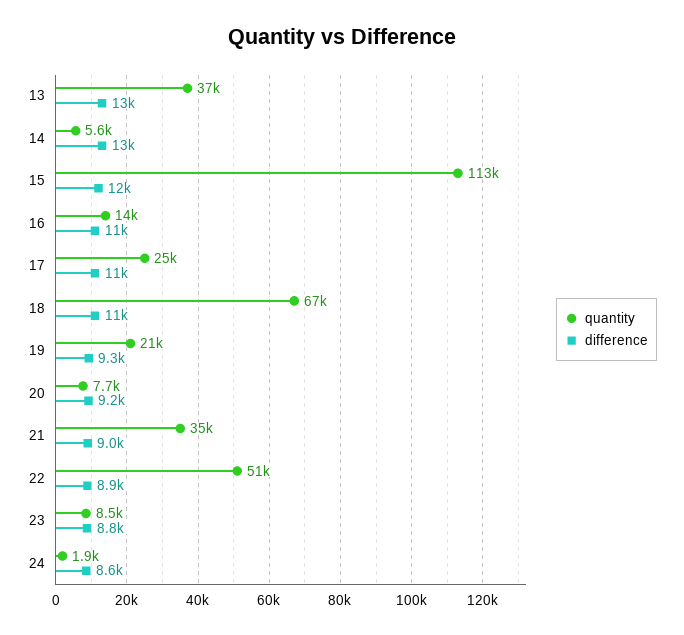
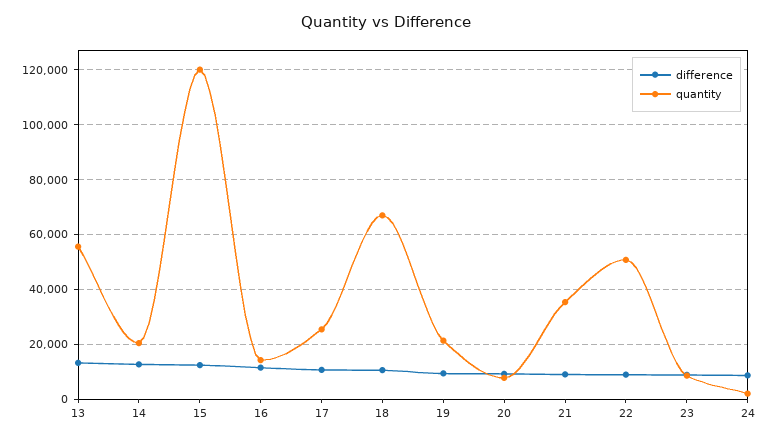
  {
    "quantity": {
-     "13": 37000,
+     "13": 55000,
-     "14": 5600,
+     "14": 20000,
-     "15": 113000,
+     "15": 120000,
      "16": 14000,
      "17": 25000,
      "18": 67000,
      "19": 21000,
      "20": 7700,
      "21": 35000,
      "22": 51000,
      "23": 8500,
      "24": 1900
    },
    "difference": {
      "13": 13000,
      "14": 13000,
      "15": 12000,
      "16": 11000,
      "17": 11000,
      "18": 11000,
      "19": 9300,
      "20": 9200,
      "21": 9000,
      "22": 8900,
      "23": 8800,
      "24": 8600
    }
  }

